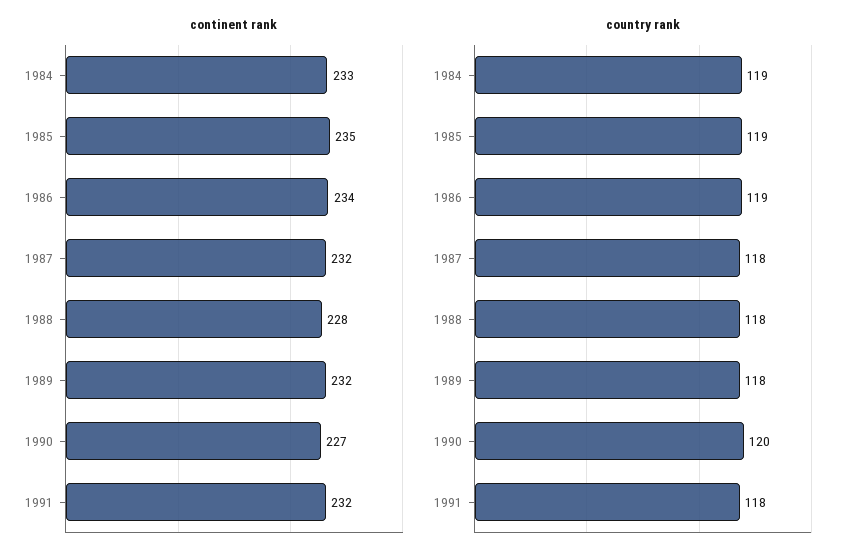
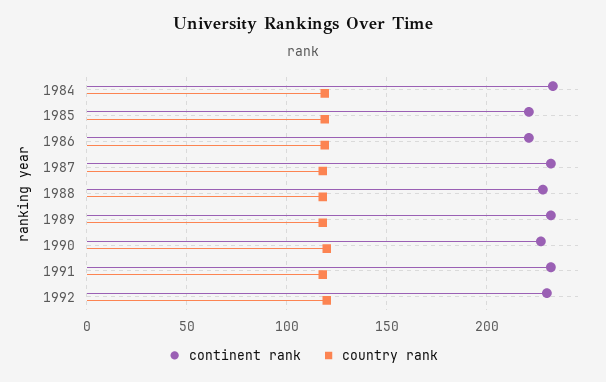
  {
    "continent rank": {
      "1984": 233,
-     "1985": 235,
+     "1985": 220,
-     "1986": 234,
+     "1986": 220,
      "1987": 232,
      "1988": 228,
      "1989": 232,
      "1990": 227,
-     "1991": 232
+     "1991": 232,
+     "1992": 230
    },
    "country rank": {
      "1984": 119,
      "1985": 119,
      "1986": 119,
      "1987": 118,
      "1988": 118,
      "1989": 118,
      "1990": 120,
-     "1991": 118
+     "1991": 118,
+     "1992": 120
    }
  }

